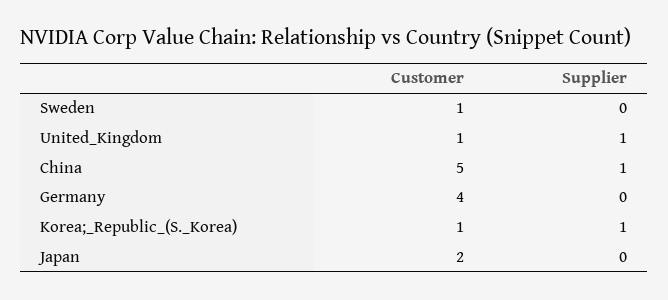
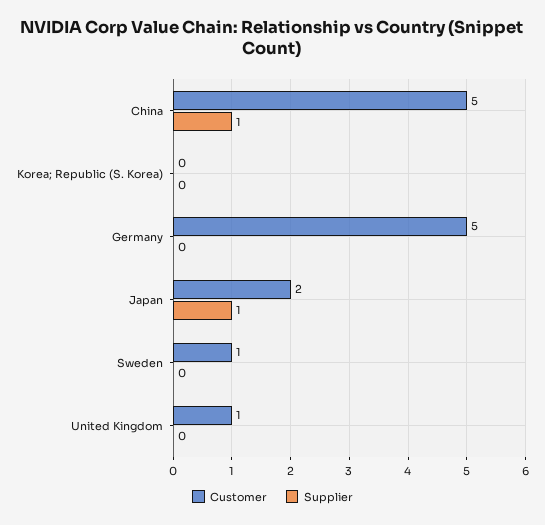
  {
    "Customer": {
      "Sweden": 1,
      "United_Kingdom": 1,
      "China": 5,
-     "Germany": 4,
+     "Germany": 5,
-     "Korea;_Republic_(S._Korea)": 1,
+     "Korea;_Republic_(S._Korea)": 0,
      "Japan": 2
    },
    "Supplier": {
      "Sweden": 0,
-     "United_Kingdom": 1,
+     "United_Kingdom": 0,
      "China": 1,
      "Germany": 0,
-     "Korea;_Republic_(S._Korea)": 1,
+     "Korea;_Republic_(S._Korea)": 0,
-     "Japan": 0
+     "Japan": 1
    }
  }

